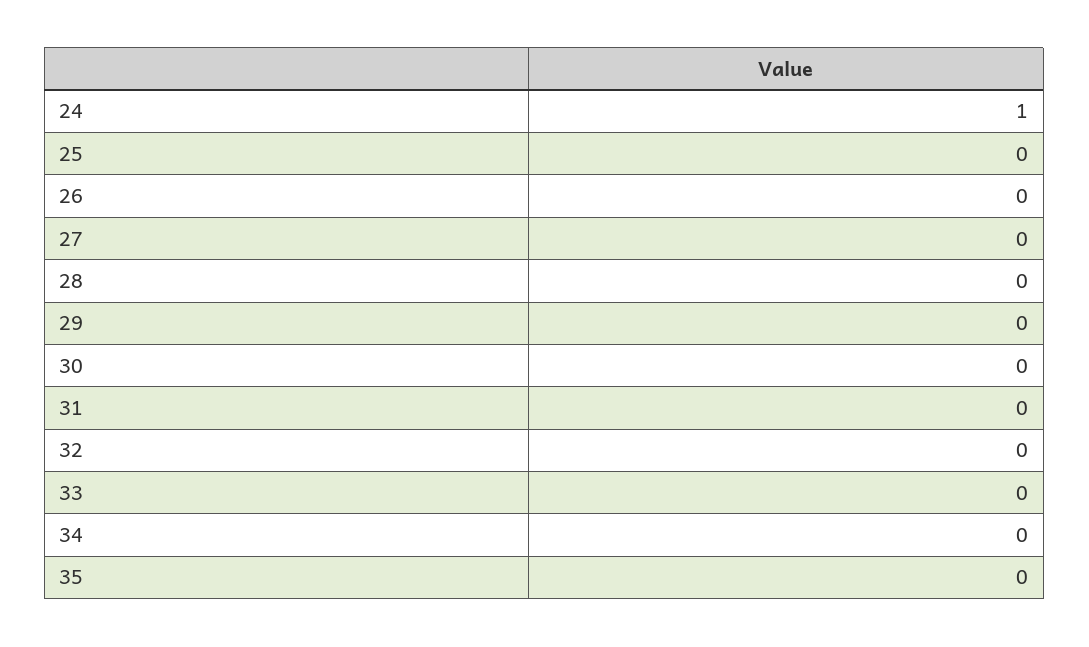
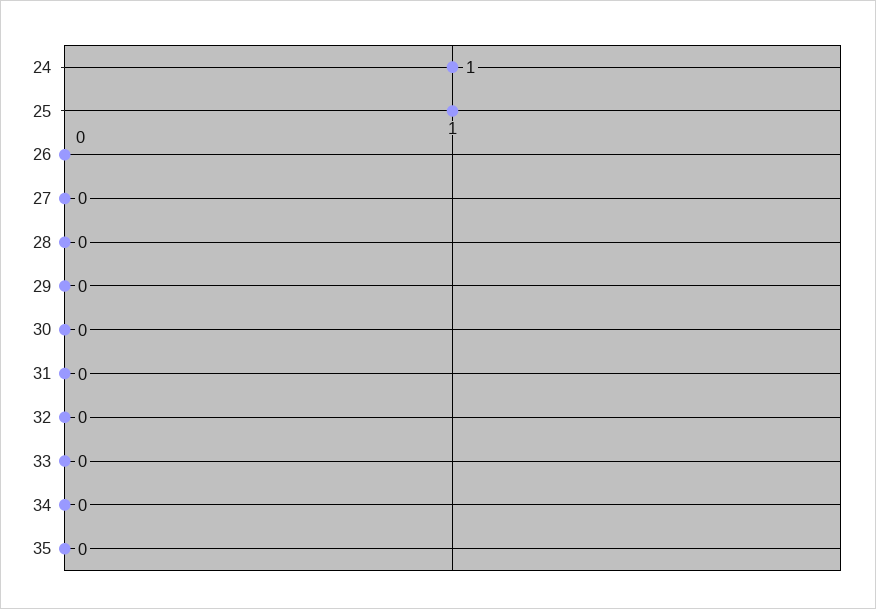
  {
    "24": 1,
-   "25": 0,
+   "25": 1,
    "26": 0,
    "27": 0,
    "28": 0,
    "29": 0,
    "30": 0,
    "31": 0,
    "32": 0,
    "33": 0,
    "34": 0,
    "35": 0
  }

